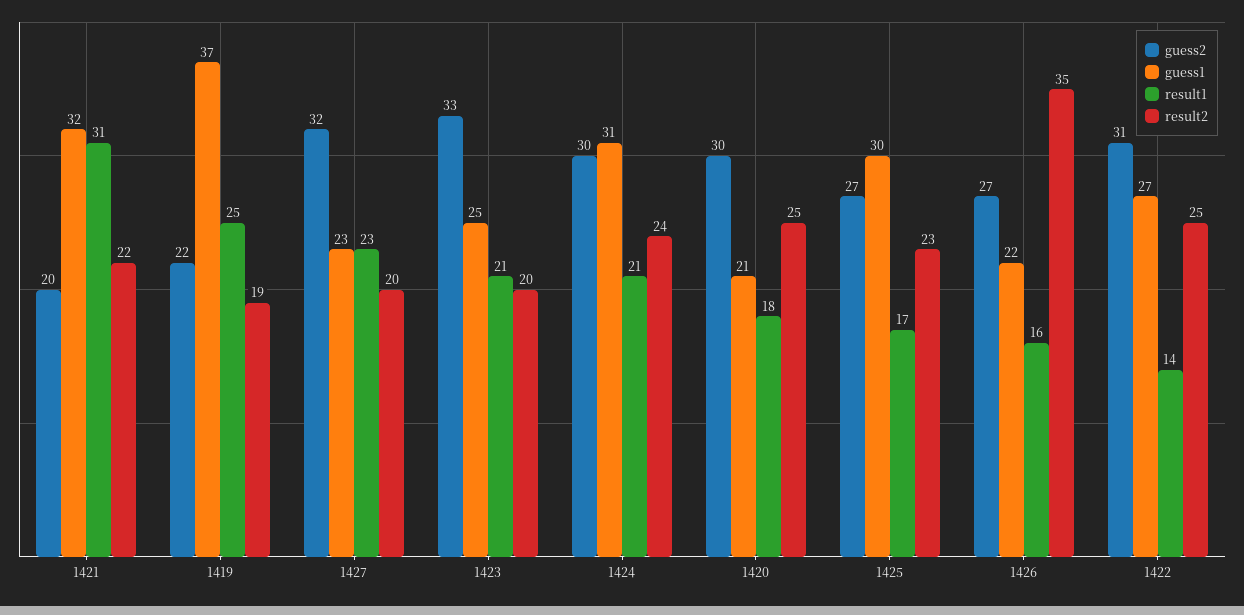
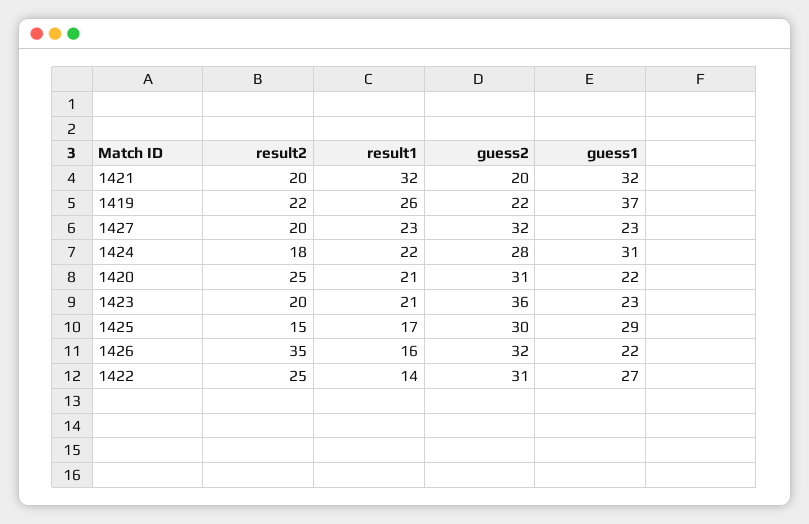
  {
    "guess2": {
      "1421": 20,
      "1419": 22,
      "1427": 32,
-     "1423": 33,
+     "1423": 36,
-     "1424": 30,
+     "1424": 28,
-     "1420": 30,
+     "1420": 31,
-     "1425": 27,
+     "1425": 30,
-     "1426": 27,
+     "1426": 32,
      "1422": 31
    },
    "guess1": {
      "1421": 32,
      "1419": 37,
      "1427": 23,
-     "1423": 25,
+     "1423": 23,
      "1424": 31,
-     "1420": 21,
+     "1420": 22,
-     "1425": 30,
+     "1425": 29,
      "1426": 22,
      "1422": 27
    },
    "result1": {
-     "1421": 31,
+     "1421": 32,
-     "1419": 25,
+     "1419": 26,
      "1427": 23,
      "1423": 21,
-     "1424": 21,
+     "1424": 22,
-     "1420": 18,
+     "1420": 21,
      "1425": 17,
      "1426": 16,
      "1422": 14
    },
    "result2": {
-     "1421": 22,
+     "1421": 20,
-     "1419": 19,
+     "1419": 22,
      "1427": 20,
      "1423": 20,
-     "1424": 24,
+     "1424": 18,
      "1420": 25,
-     "1425": 23,
+     "1425": 15,
      "1426": 35,
      "1422": 25
    }
  }

